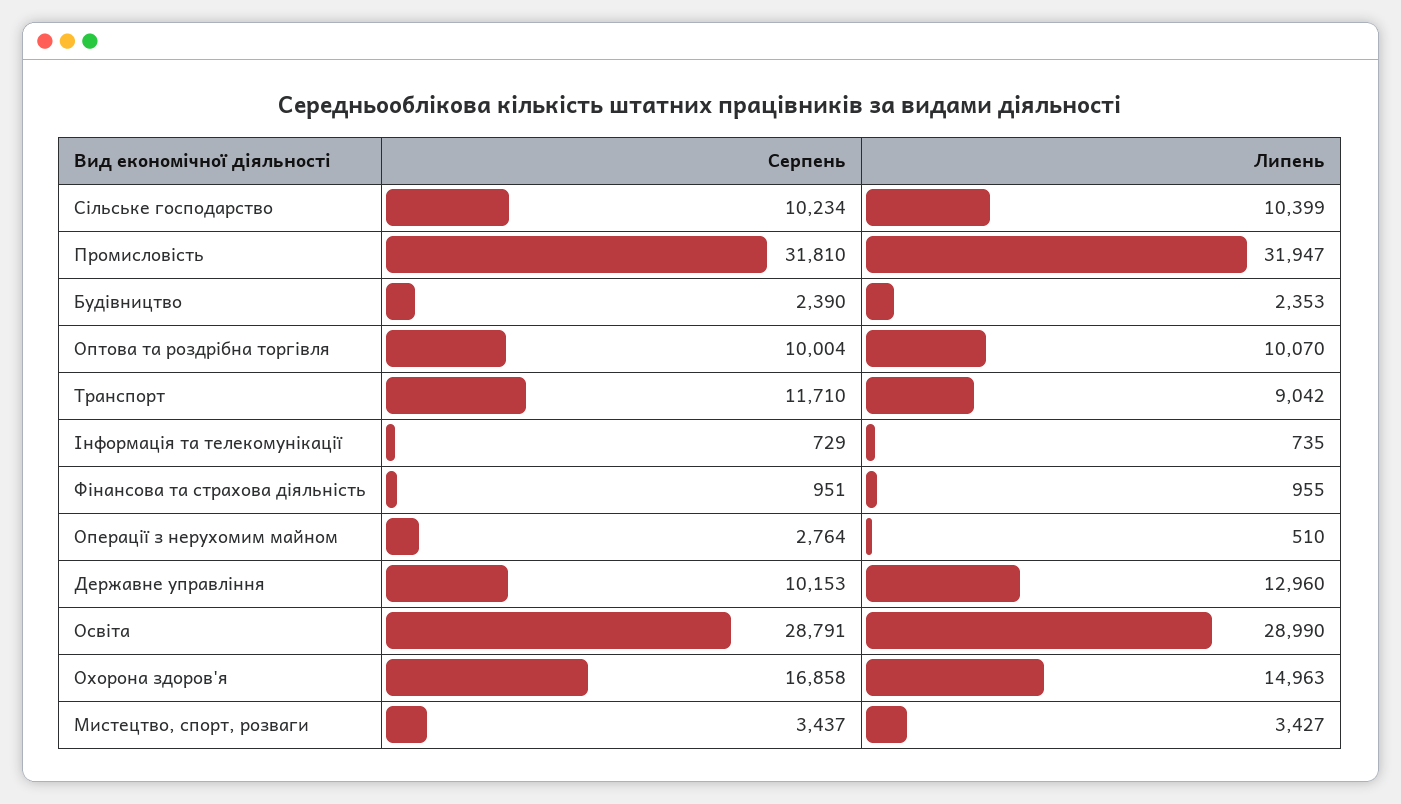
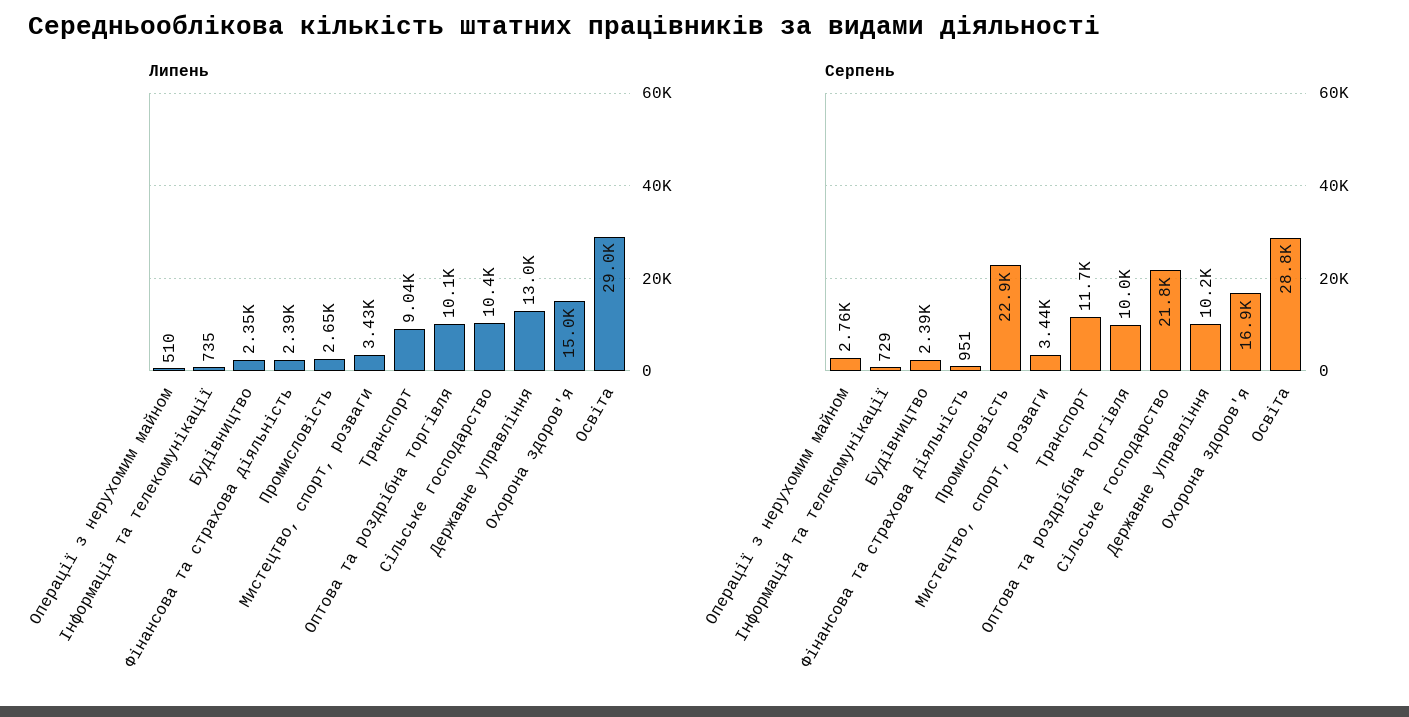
  {
    "Серпень": {
-     "Сільське господарство": 10234,
+     "Сільське господарство": 21800,
-     "Промисловість": 31810,
+     "Промисловість": 22900,
      "Будівництво": 2390,
      "Оптова та роздрібна торгівля": 10004,
      "Транспорт": 11710,
      "Інформація та телекомунікації": 729,
      "Фінансова та страхова діяльність": 951,
      "Операції з нерухомим майном": 2764,
      "Державне управління": 10153,
      "Освіта": 28791,
      "Охорона здоров'я": 16858,
      "Мистецтво, спорт, розваги": 3437
    },
    "Липень": {
      "Сільське господарство": 10399,
-     "Промисловість": 31947,
+     "Промисловість": 2650,
      "Будівництво": 2353,
      "Оптова та роздрібна торгівля": 10070,
      "Транспорт": 9042,
      "Інформація та телекомунікації": 735,
-     "Фінансова та страхова діяльність": 955,
+     "Фінансова та страхова діяльність": 2390,
      "Операції з нерухомим майном": 510,
      "Державне управління": 12960,
      "Освіта": 28990,
      "Охорона здоров'я": 14963,
      "Мистецтво, спорт, розваги": 3427
    }
  }

